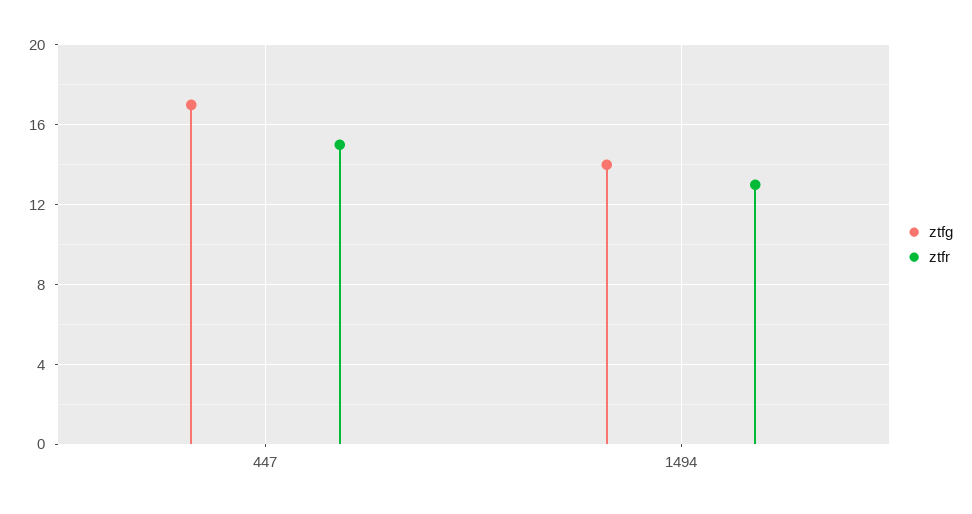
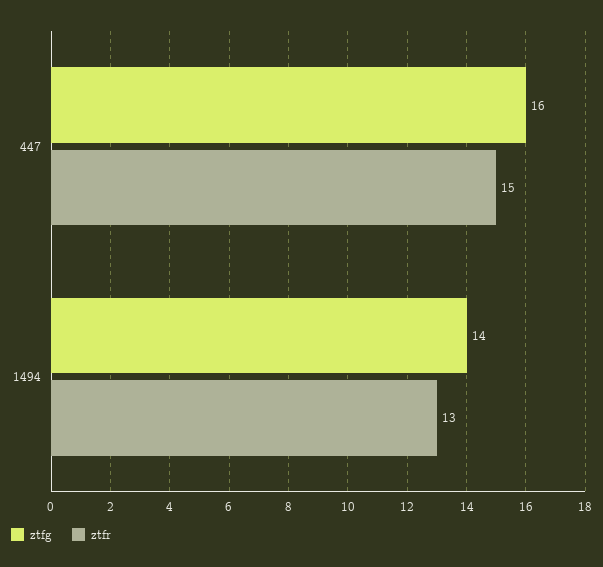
  {
    "ztfg": {
-     "447": 17,
+     "447": 16,
      "1494": 14
    },
    "ztfr": {
      "447": 15,
      "1494": 13
    }
  }

